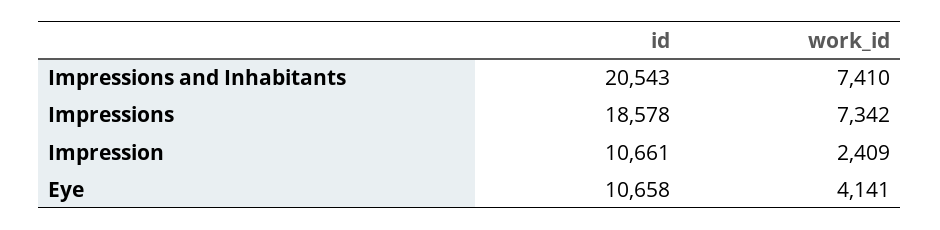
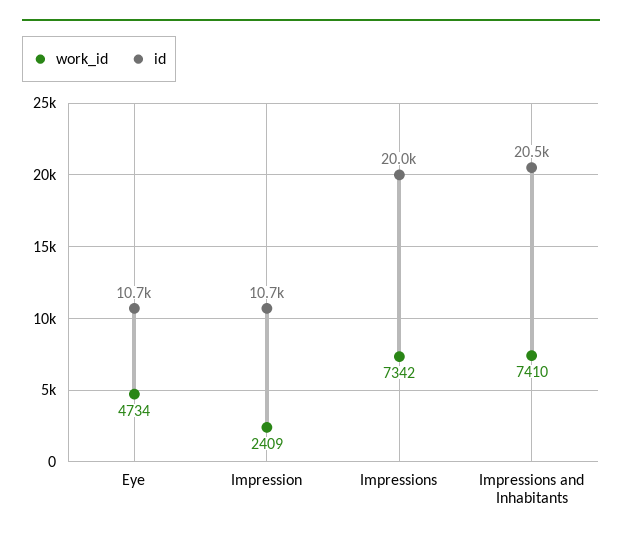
  {
    "id": {
      "Impressions and Inhabitants": 20543,
-     "Impressions": 18578,
+     "Impressions": 20000,
      "Impression": 10661,
      "Eye": 10658
    },
    "work_id": {
      "Impressions and Inhabitants": 7410,
      "Impressions": 7342,
      "Impression": 2409,
-     "Eye": 4141
+     "Eye": 4734
    }
  }

